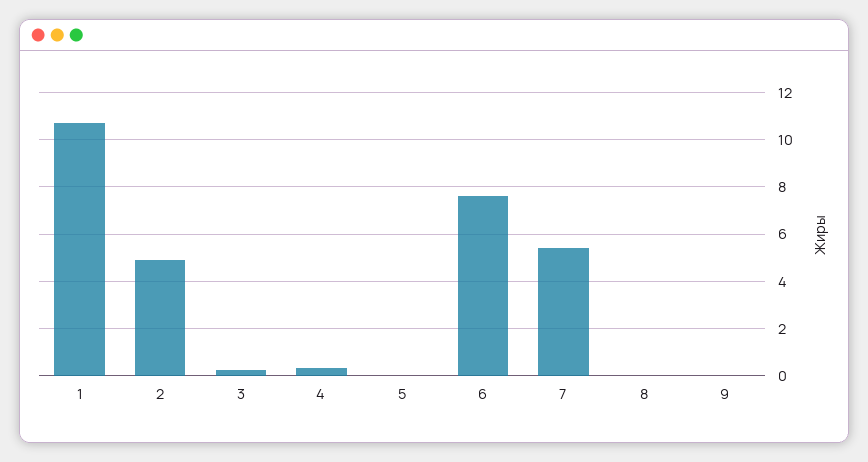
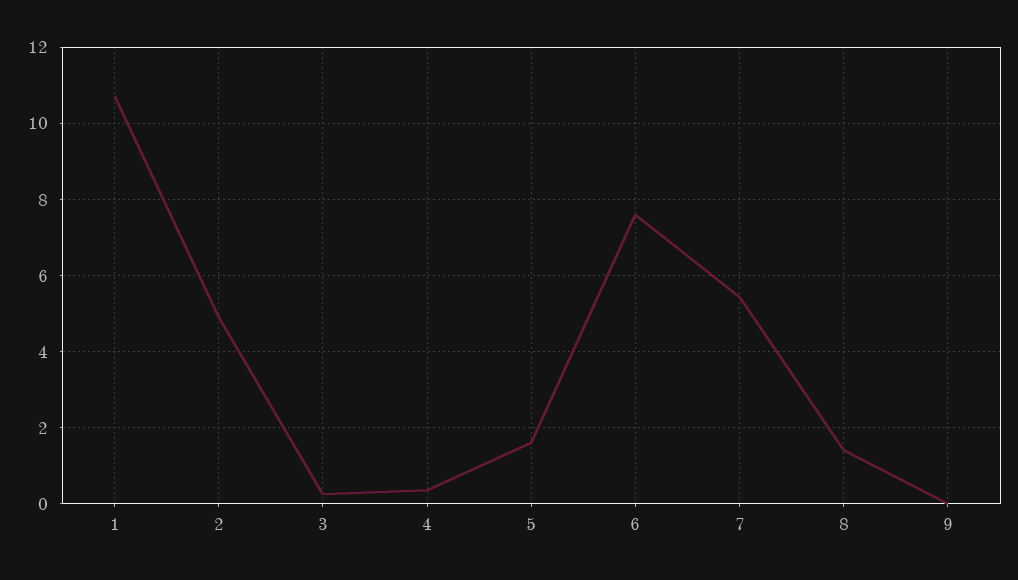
  {
    "1": 10.8,
    "2": 5,
    "3": 0.2,
    "4": 0.4,
-   "5": 0,
+   "5": 1.6,
    "6": 7.6,
    "7": 5.4,
-   "8": 0,
+   "8": 1.4,
    "9": 0
  }

